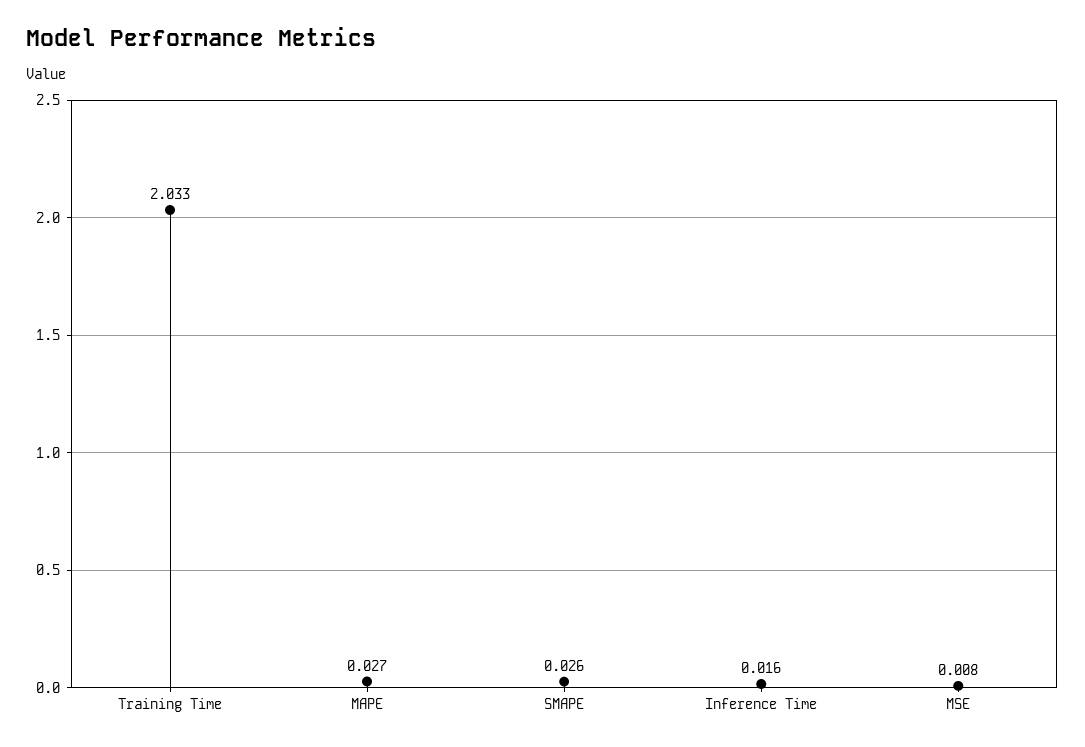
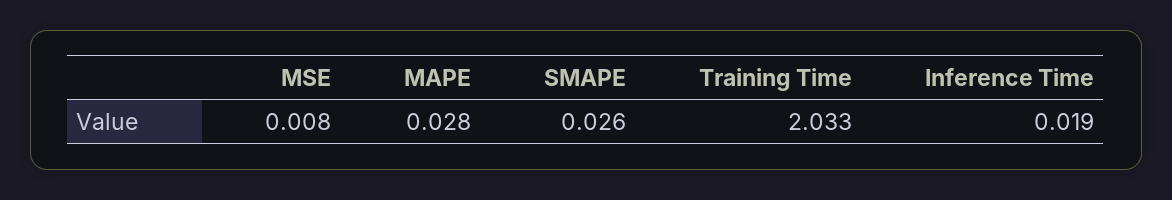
  {
    "Training Time": 2.033,
-   "MAPE": 0.027,
+   "MAPE": 0.028,
    "SMAPE": 0.026,
-   "Inference Time": 0.016,
+   "Inference Time": 0.019,
    "MSE": 0.008
  }

